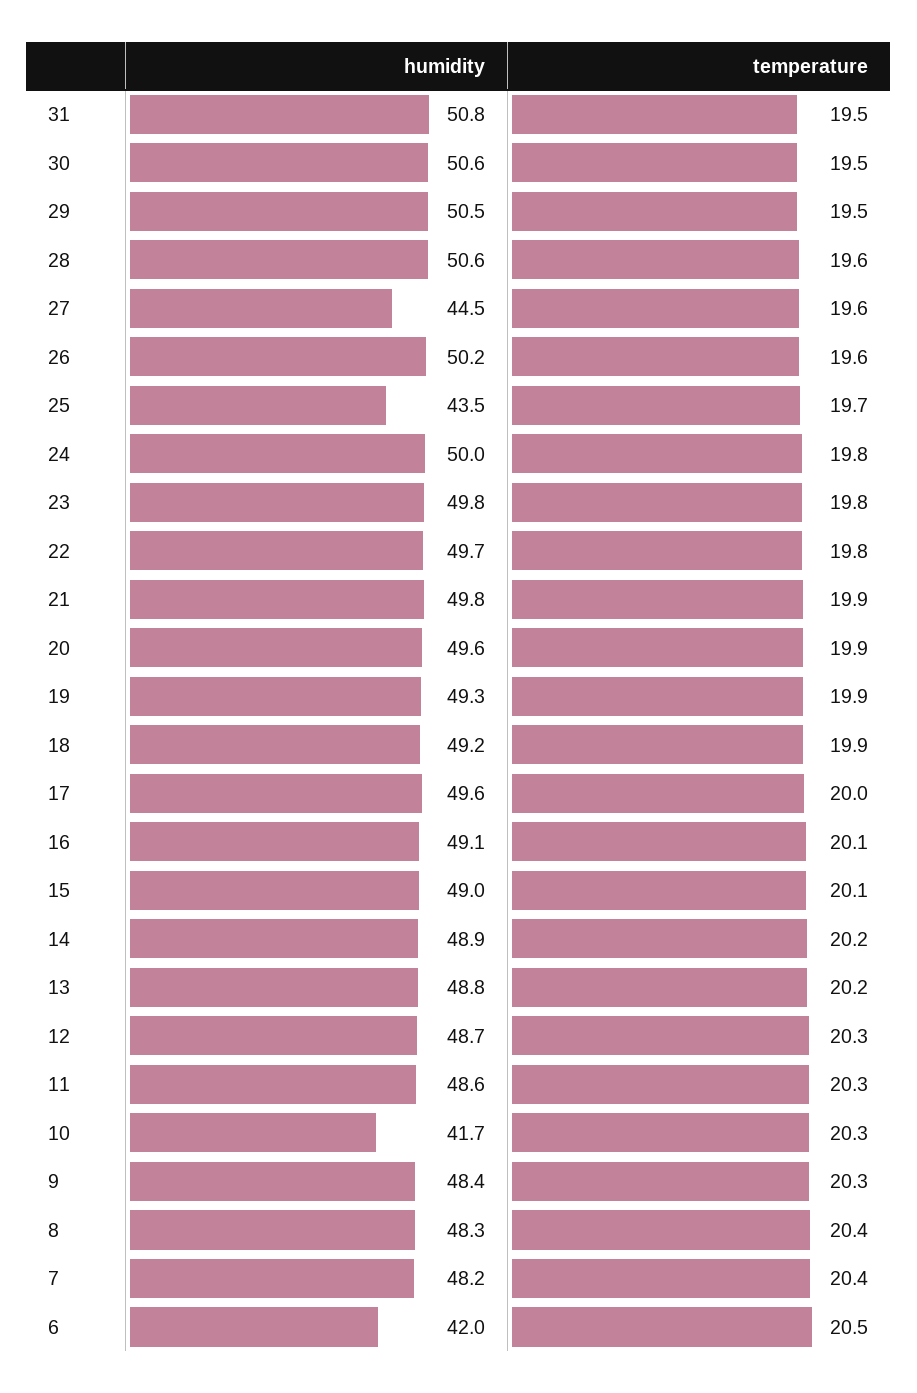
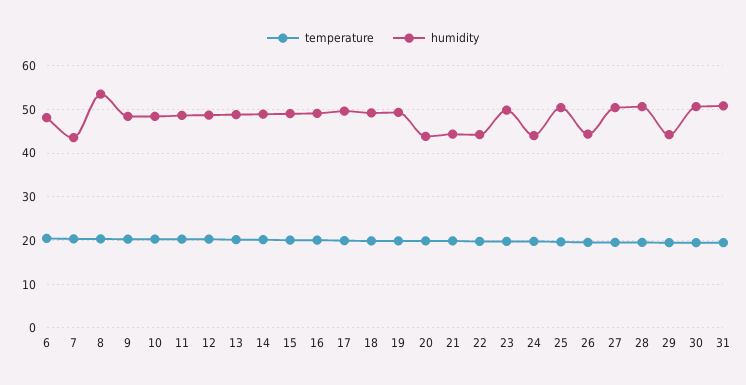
  {
    "humidity": {
      "31": 50.8,
      "30": 50.6,
-     "29": 50.5,
+     "29": 44,
      "28": 50.6,
-     "27": 44.5,
+     "27": 50,
-     "26": 50.2,
+     "26": 44,
-     "25": 43.5,
+     "25": 50,
-     "24": 50,
+     "24": 44,
      "23": 49.8,
-     "22": 49.7,
+     "22": 44,
-     "21": 49.8,
+     "21": 44,
-     "20": 49.6,
+     "20": 44,
      "19": 49.3,
      "18": 49.2,
      "17": 49.6,
      "16": 49.1,
      "15": 49,
      "14": 48.9,
      "13": 48.8,
      "12": 48.7,
      "11": 48.6,
-     "10": 41.7,
+     "10": 48,
      "9": 48.4,
-     "8": 48.3,
+     "8": 54,
-     "7": 48.2,
+     "7": 44,
-     "6": 42
+     "6": 48
    },
    "temperature": {
      "31": 19.5,
      "30": 19.5,
      "29": 19.5,
      "28": 19.6,
      "27": 19.6,
      "26": 19.6,
      "25": 19.7,
      "24": 19.8,
      "23": 19.8,
      "22": 19.8,
      "21": 19.9,
      "20": 19.9,
      "19": 19.9,
      "18": 19.9,
      "17": 20,
      "16": 20.1,
      "15": 20.1,
      "14": 20.2,
      "13": 20.2,
      "12": 20.3,
      "11": 20.3,
      "10": 20.3,
      "9": 20.3,
      "8": 20.4,
      "7": 20.4,
      "6": 20.5
    }
  }

